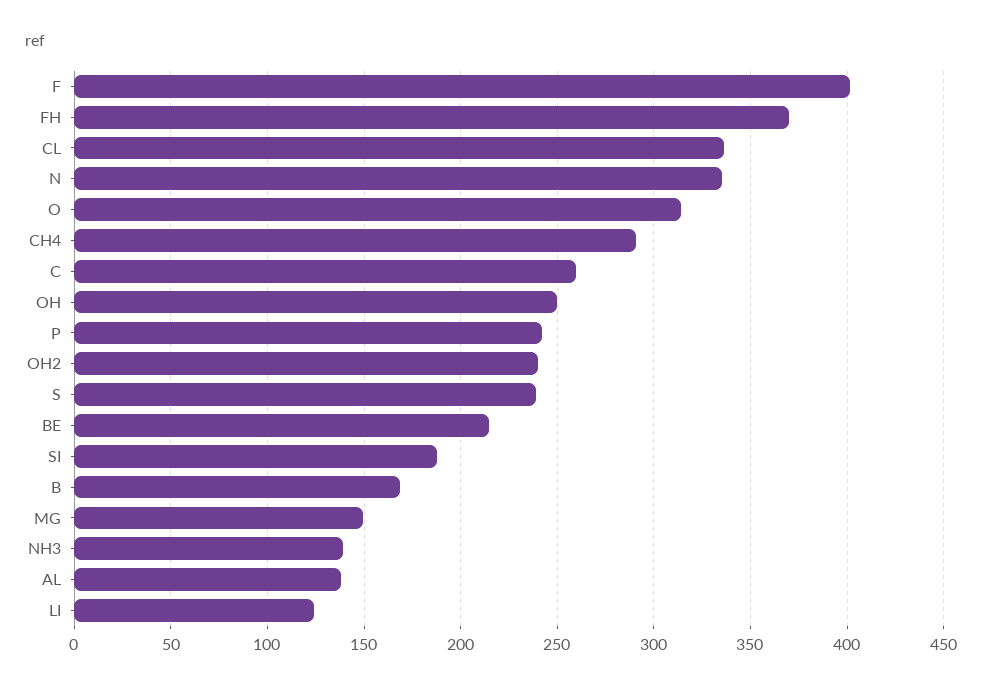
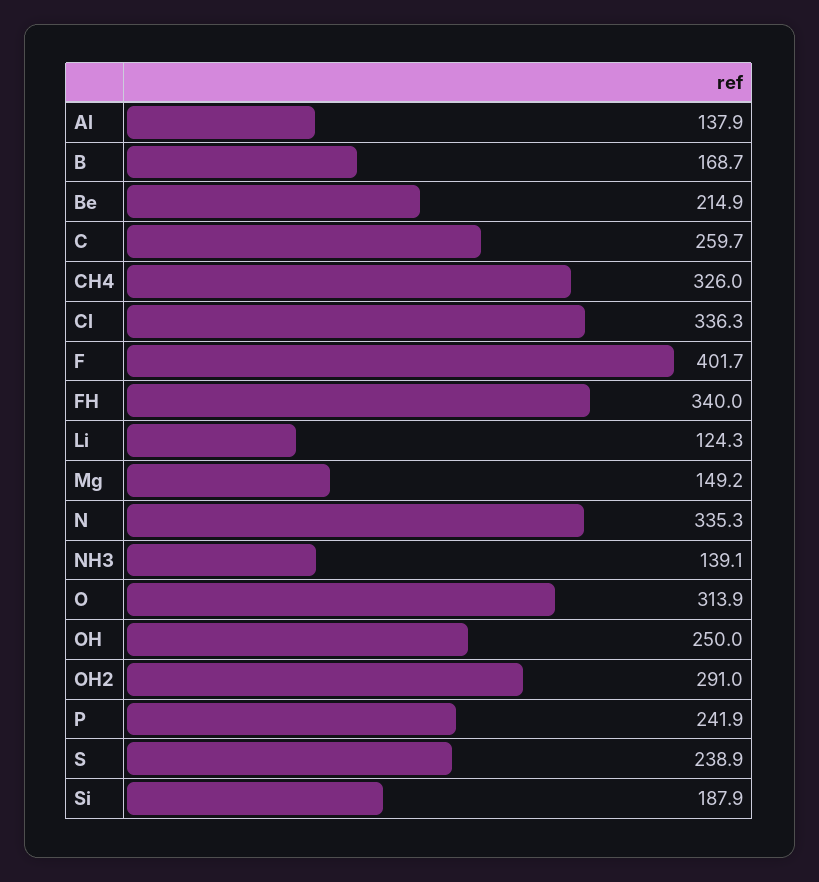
  {
    "F": 401.7,
-   "FH": 370,
+   "FH": 340,
    "CL": 336.3,
    "N": 335.3,
    "O": 313.9,
-   "CH4": 290,
+   "CH4": 326,
    "C": 259.7,
    "OH": 250,
    "P": 241.9,
-   "OH2": 240,
+   "OH2": 291,
    "S": 238.9,
    "BE": 214.9,
    "SI": 187.9,
    "B": 168.7,
    "MG": 149.2,
    "NH3": 139.1,
    "AL": 137.9,
    "LI": 124.3
  }

